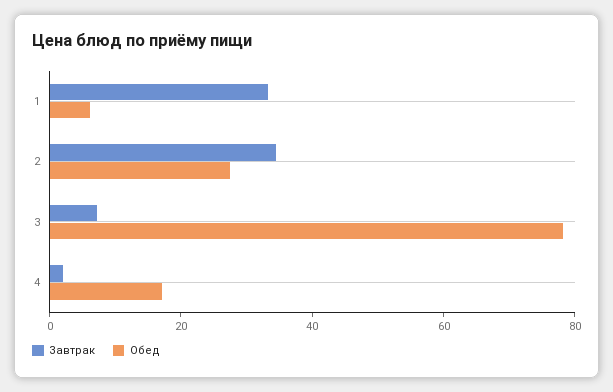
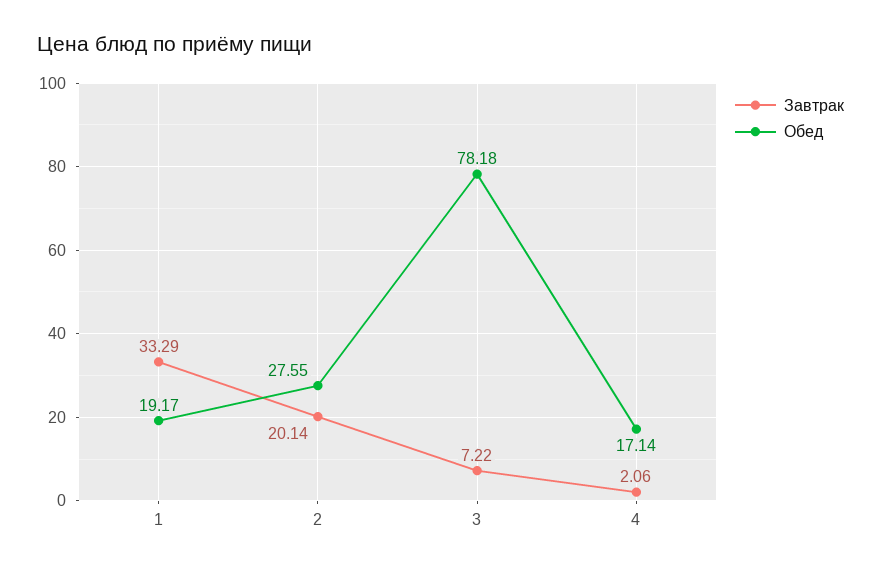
  {
    "Завтрак": {
      "1": 33.29,
-     "2": 35,
+     "2": 20.14,
      "3": 7.22,
      "4": 2.06
    },
    "Обед": {
-     "1": 5,
+     "1": 19.17,
      "2": 27.55,
      "3": 78.18,
      "4": 17.14
    }
  }

